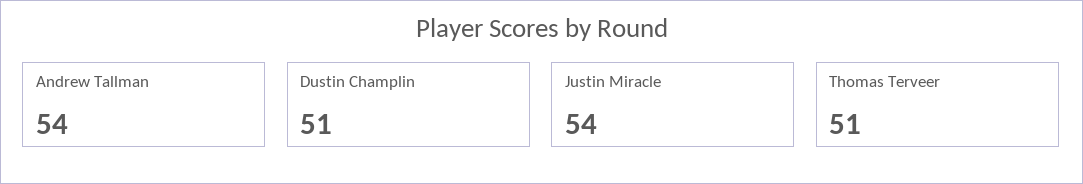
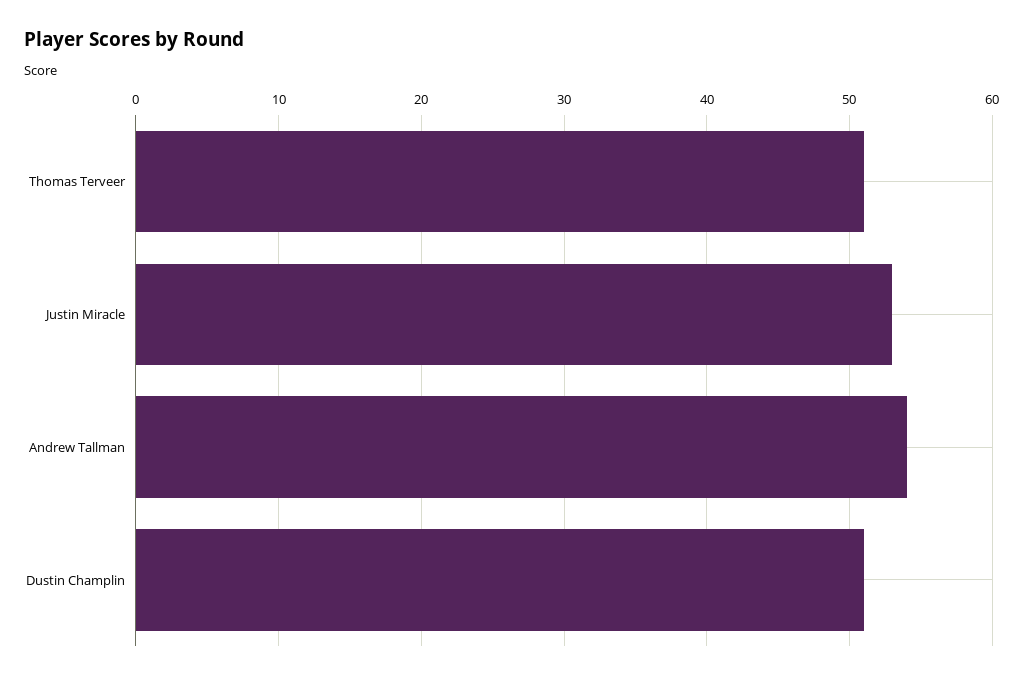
  {
    "Andrew Tallman": 54,
    "Dustin Champlin": 51,
-   "Justin Miracle": 54,
+   "Justin Miracle": 53,
    "Thomas Terveer": 51
  }

